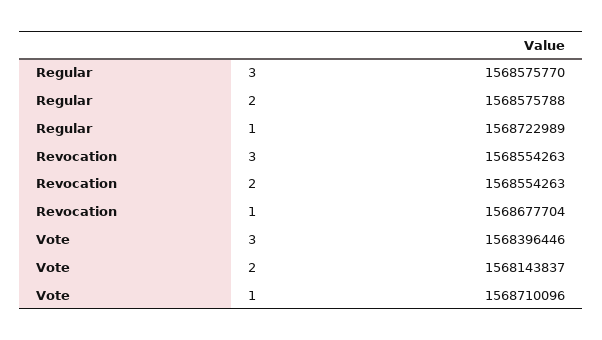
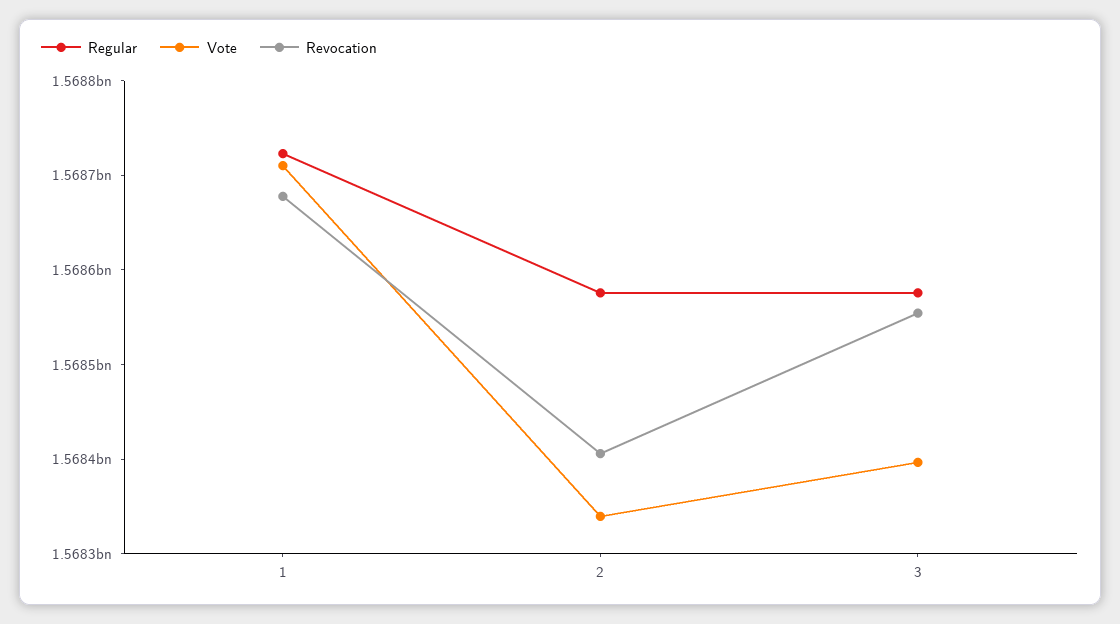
  {
    "Regular": {
      "3": 1568575770,
      "2": 1568575788,
      "1": 1568722989
    },
    "Revocation": {
      "3": 1568554263,
-     "2": 1568554263,
+     "2": 1568400000,
      "1": 1568677704
    },
    "Vote": {
      "3": 1568396446,
-     "2": 1568143837,
+     "2": 1568340000,
      "1": 1568710096
    }
  }

